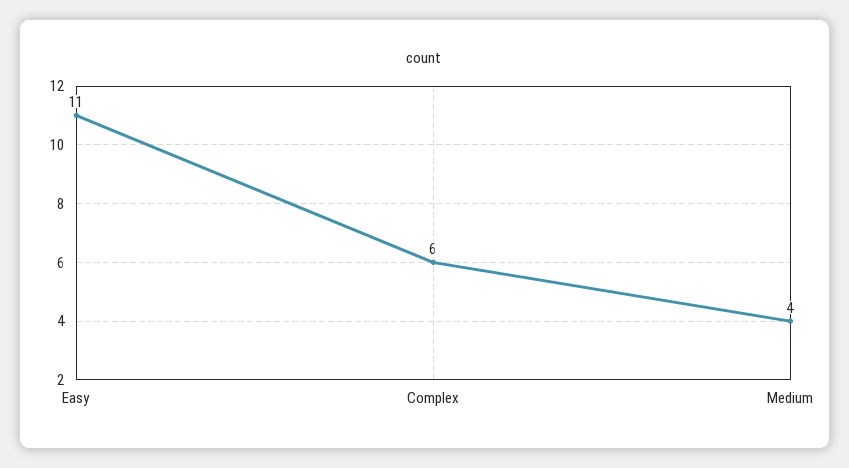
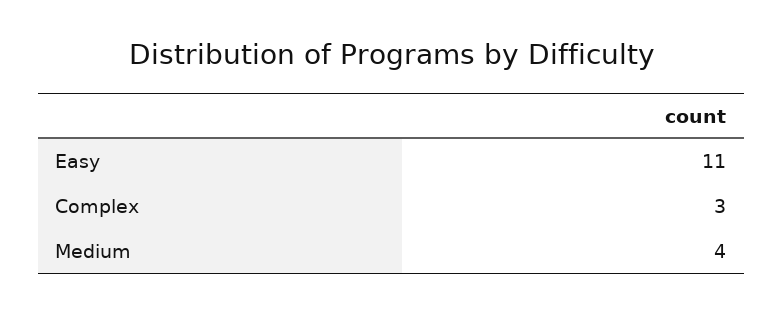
  {
    "Easy": 11,
-   "Complex": 6,
+   "Complex": 3,
    "Medium": 4
  }

